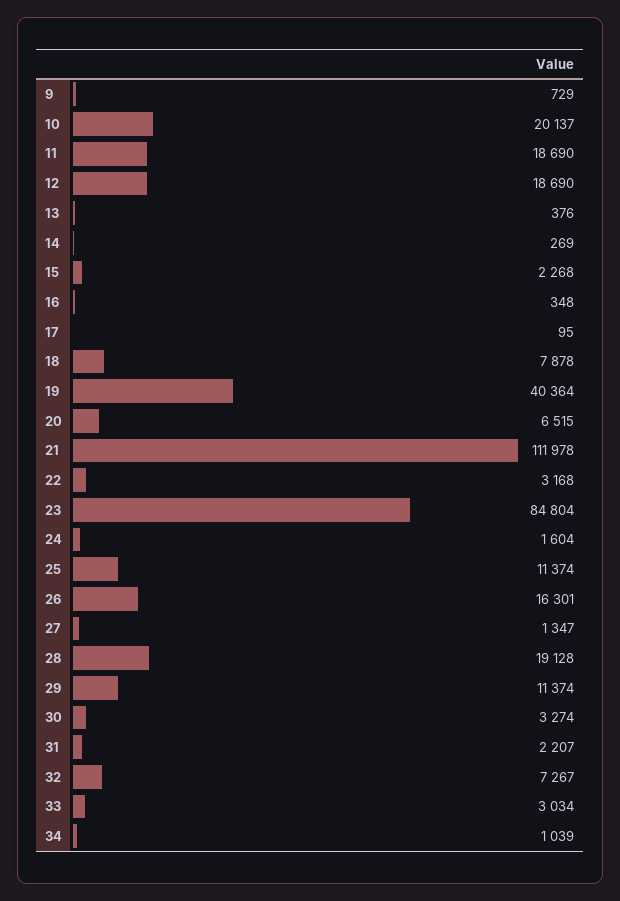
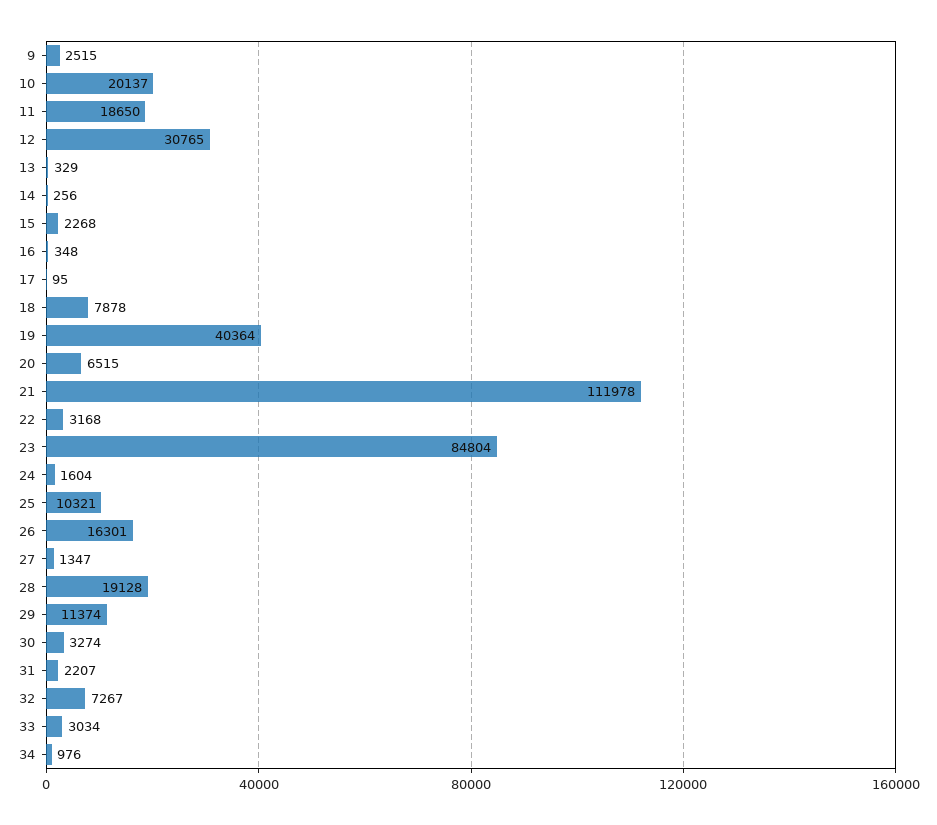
  {
-   "9": 729,
+   "9": 2515,
    "10": 20137,
-   "11": 18690,
+   "11": 18650,
-   "12": 18690,
+   "12": 30765,
-   "13": 376,
+   "13": 329,
-   "14": 269,
+   "14": 256,
    "15": 2268,
    "16": 348,
    "17": 95,
    "18": 7878,
    "19": 40364,
    "20": 6515,
    "21": 111978,
    "22": 3168,
    "23": 84804,
    "24": 1604,
-   "25": 11374,
+   "25": 10321,
    "26": 16301,
    "27": 1347,
    "28": 19128,
    "29": 11374,
    "30": 3274,
    "31": 2207,
    "32": 7267,
    "33": 3034,
-   "34": 1039
+   "34": 976
  }

